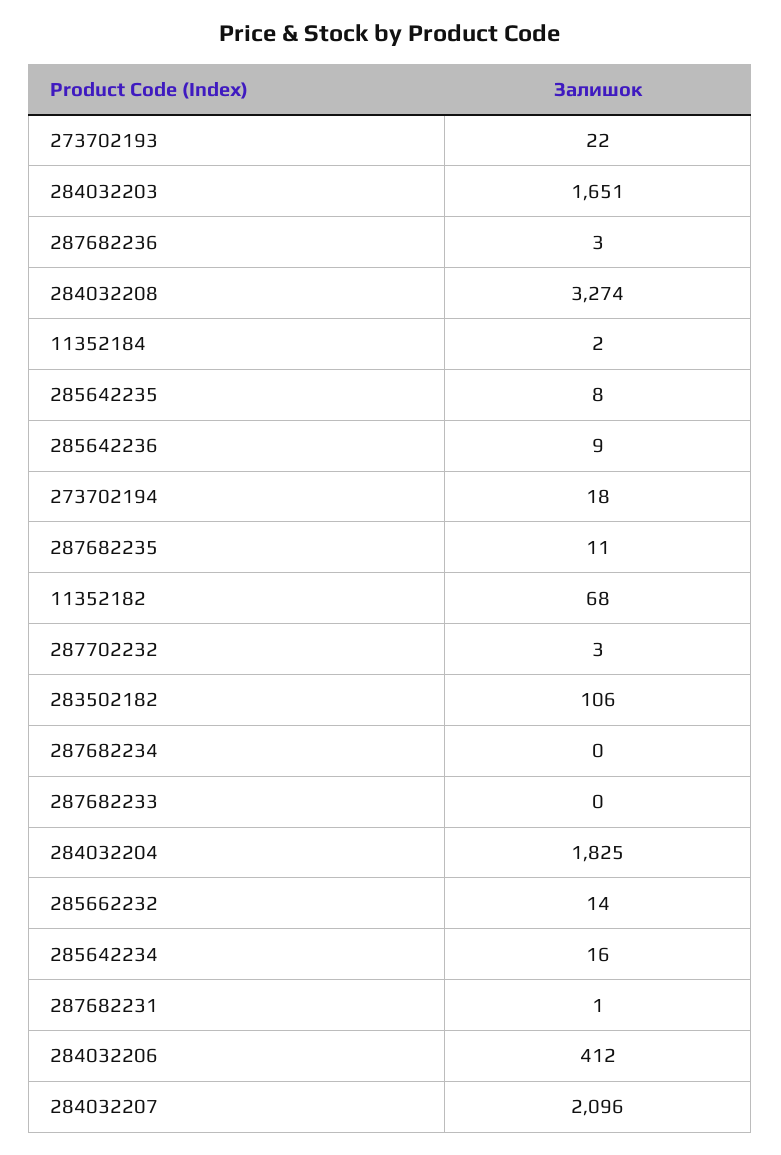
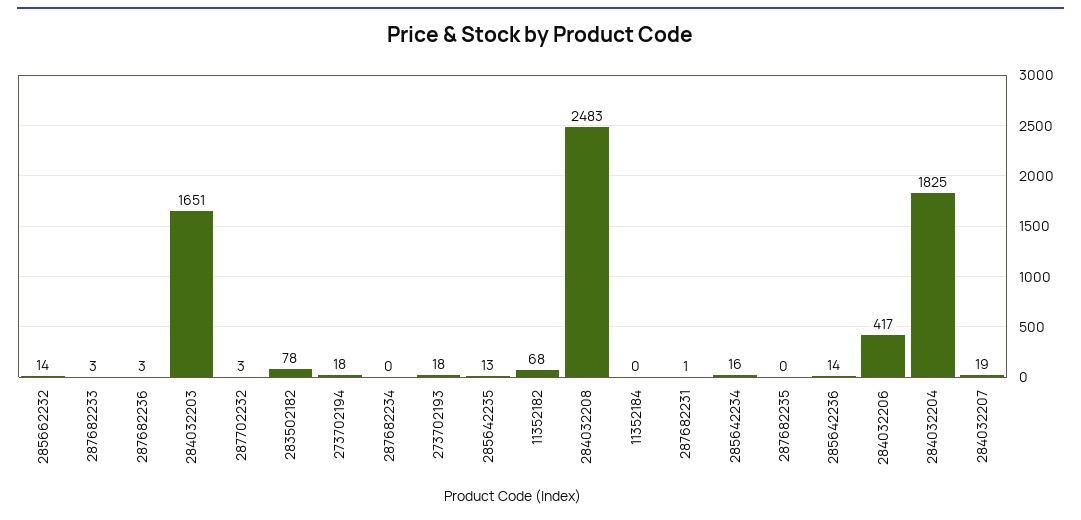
  {
-   "273702193": 22,
+   "273702193": 18,
    "284032203": 1651,
    "287682236": 3,
-   "284032208": 3274,
+   "284032208": 2483,
-   "11352184": 2,
+   "11352184": 0,
-   "285642235": 8,
+   "285642235": 13,
-   "285642236": 9,
+   "285642236": 14,
    "273702194": 18,
-   "287682235": 11,
+   "287682235": 0,
    "11352182": 68,
    "287702232": 3,
-   "283502182": 106,
+   "283502182": 78,
    "287682234": 0,
-   "287682233": 0,
+   "287682233": 3,
    "284032204": 1825,
    "285662232": 14,
    "285642234": 16,
    "287682231": 1,
-   "284032206": 412,
+   "284032206": 417,
-   "284032207": 2096
+   "284032207": 19
  }

